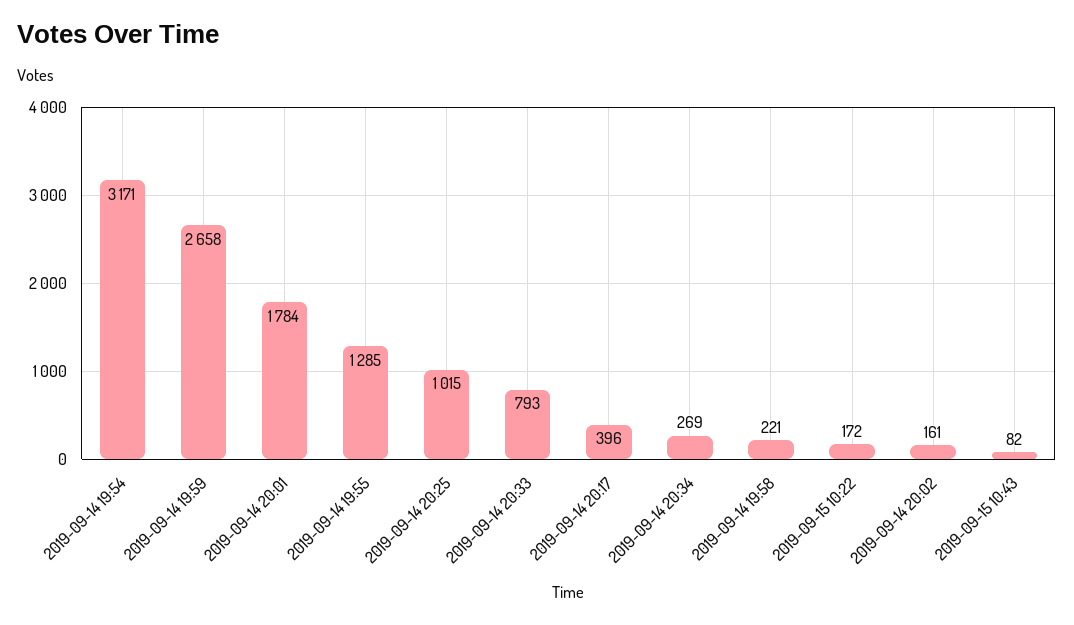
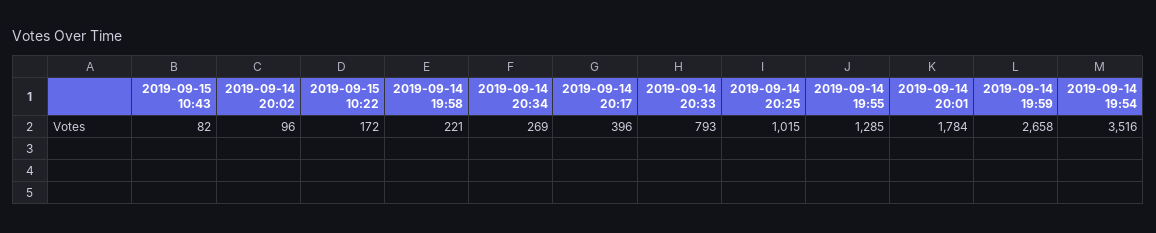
  {
-   "2019-09-14 19:54": 3171,
+   "2019-09-14 19:54": 3516,
    "2019-09-14 19:59": 2658,
    "2019-09-14 20:01": 1784,
    "2019-09-14 19:55": 1285,
    "2019-09-14 20:25": 1015,
    "2019-09-14 20:33": 793,
    "2019-09-14 20:17": 396,
    "2019-09-14 20:34": 269,
    "2019-09-14 19:58": 221,
    "2019-09-15 10:22": 172,
-   "2019-09-14 20:02": 161,
+   "2019-09-14 20:02": 96,
    "2019-09-15 10:43": 82
  }

